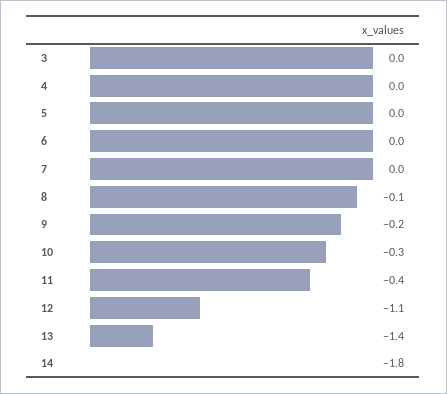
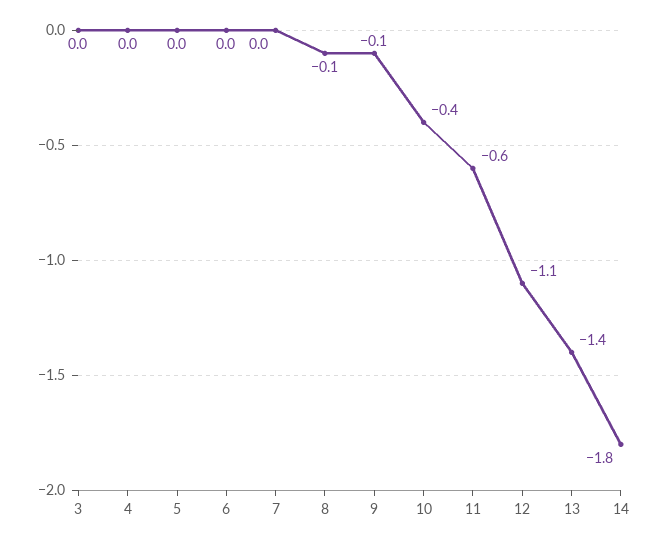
  {
    "3": 0,
    "4": 0,
    "5": 0,
    "6": 0,
    "7": 0,
    "8": -0.1,
-   "9": -0.2,
+   "9": -0.1,
-   "10": -0.3,
+   "10": -0.4,
-   "11": -0.4,
+   "11": -0.6,
    "12": -1.1,
    "13": -1.4,
    "14": -1.8
  }

